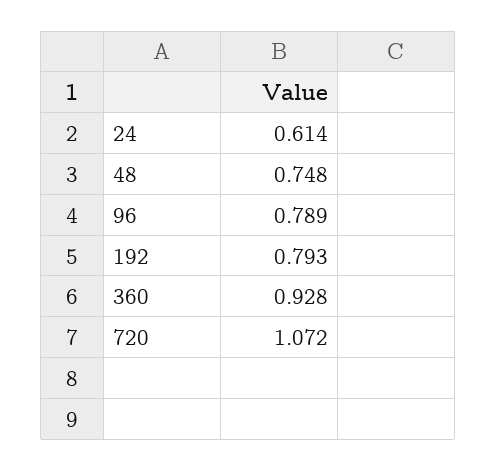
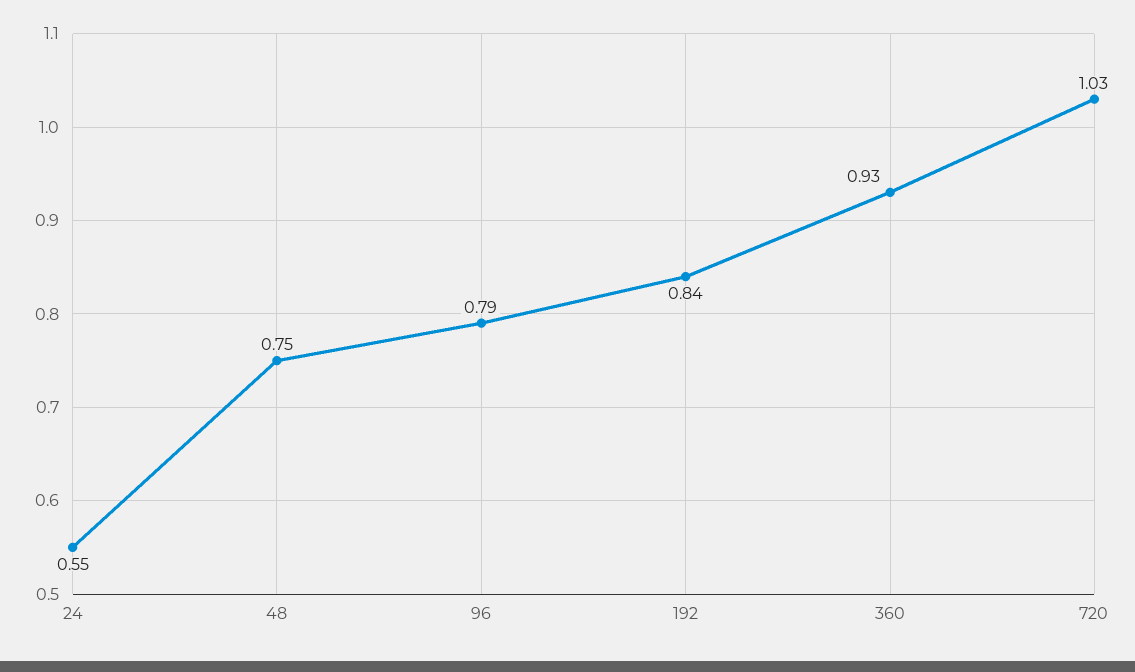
  {
-   "24": 0.614,
+   "24": 0.55,
    "48": 0.748,
    "96": 0.789,
-   "192": 0.793,
+   "192": 0.84,
    "360": 0.928,
-   "720": 1.072
+   "720": 1.03
  }

